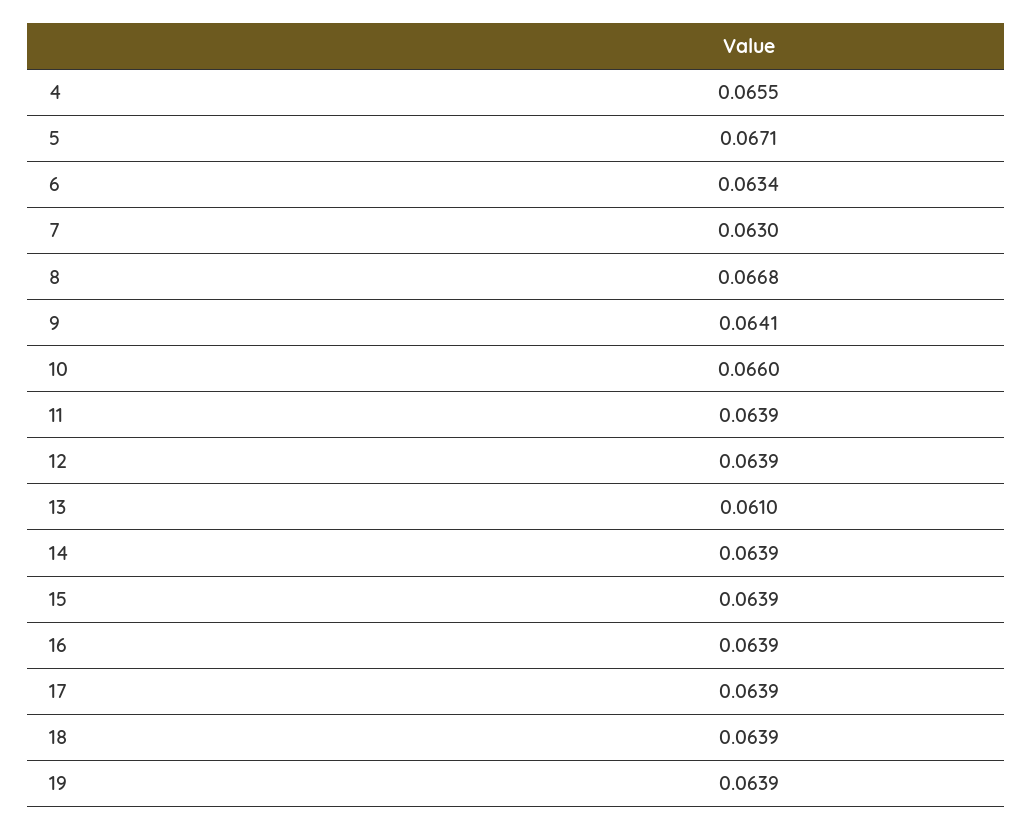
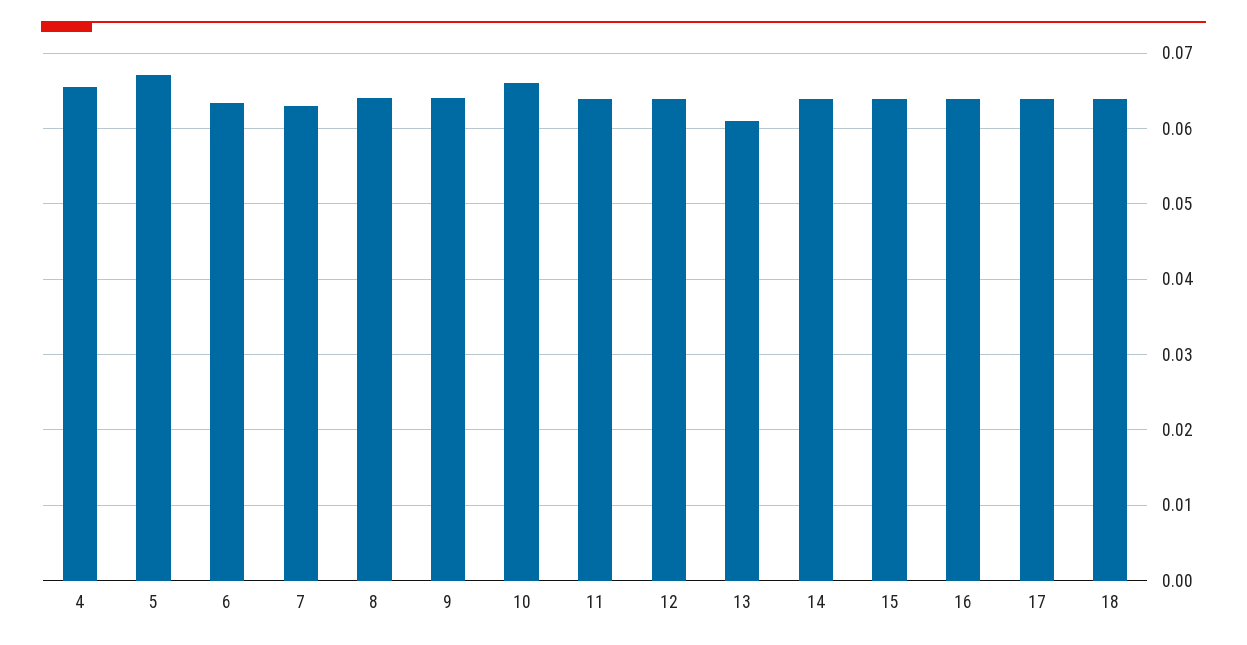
  {
    "4": 0.0655,
    "5": 0.0671,
    "6": 0.0634,
    "7": 0.063,
-   "8": 0.0668,
+   "8": 0.064,
    "9": 0.0641,
    "10": 0.066,
    "11": 0.0639,
    "12": 0.0639,
    "13": 0.061,
    "14": 0.0639,
    "15": 0.0639,
    "16": 0.0639,
    "17": 0.0639,
-   "18": 0.0639,
+   "18": 0.0639
-   "19": 0.0639
  }

